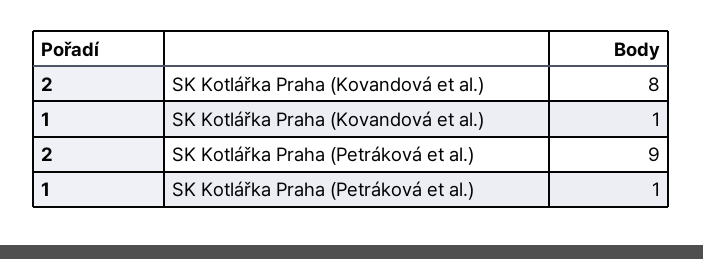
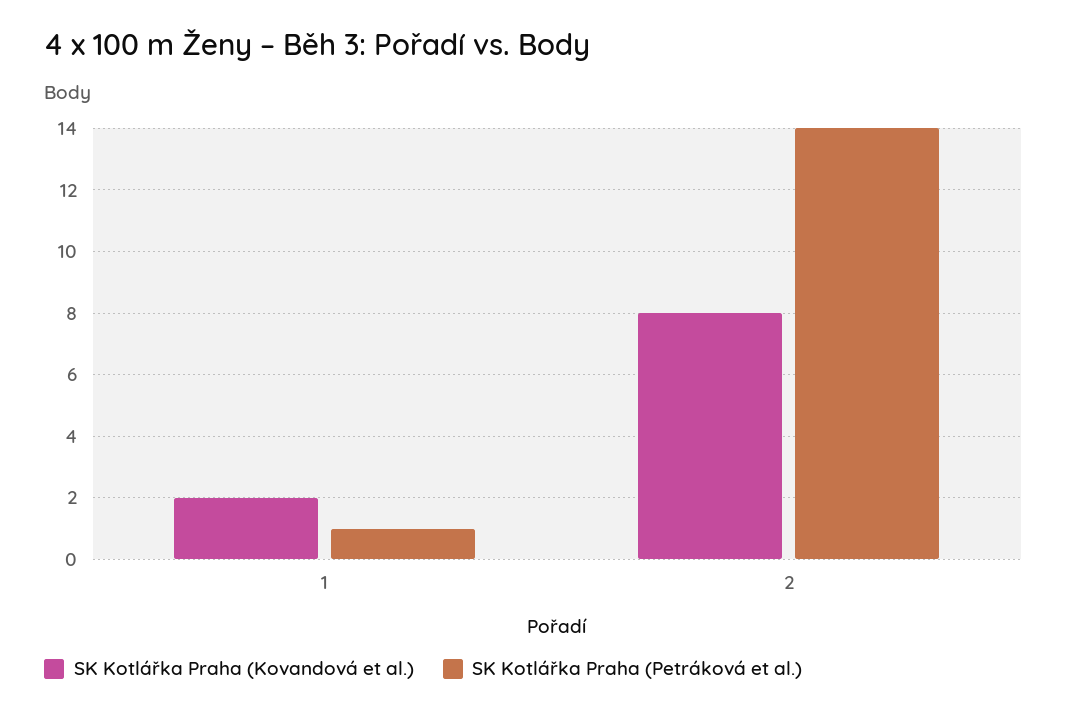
  {
    "SK Kotlářka Praha (Kovandová et al.)": {
      "2": 8,
-     "1": 1
+     "1": 2
    },
    "SK Kotlářka Praha (Petráková et al.)": {
-     "2": 9,
+     "2": 14,
      "1": 1
    }
  }

